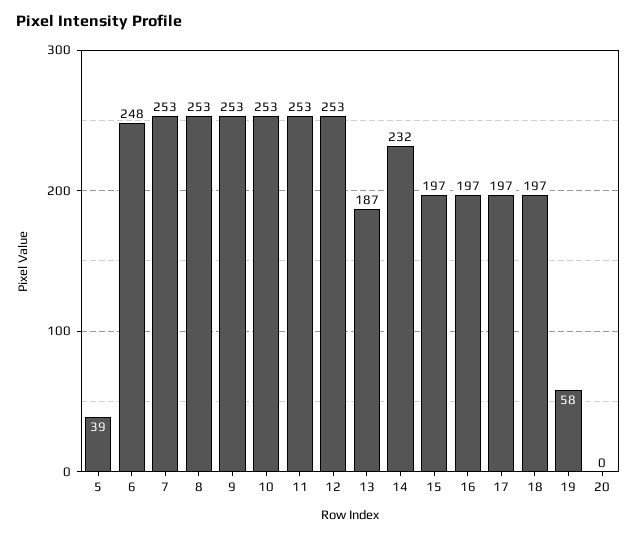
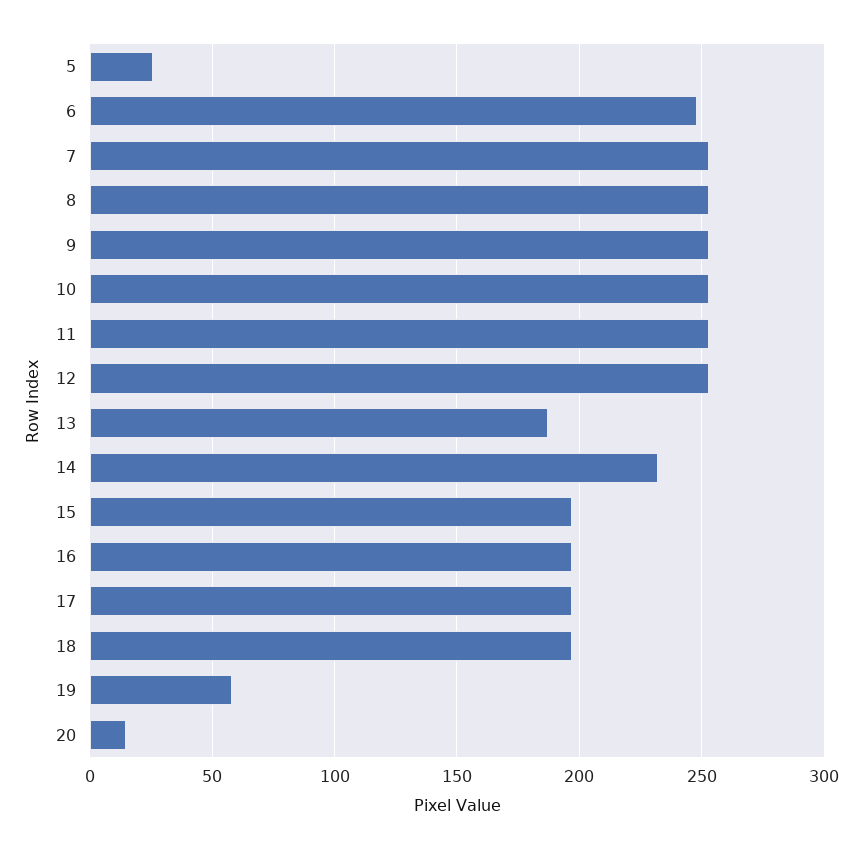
  {
-   "5": 39,
+   "5": 25,
    "6": 248,
    "7": 253,
    "8": 253,
    "9": 253,
    "10": 253,
    "11": 253,
    "12": 253,
    "13": 187,
    "14": 232,
    "15": 197,
    "16": 197,
    "17": 197,
    "18": 197,
    "19": 58,
-   "20": 0
+   "20": 15
  }

